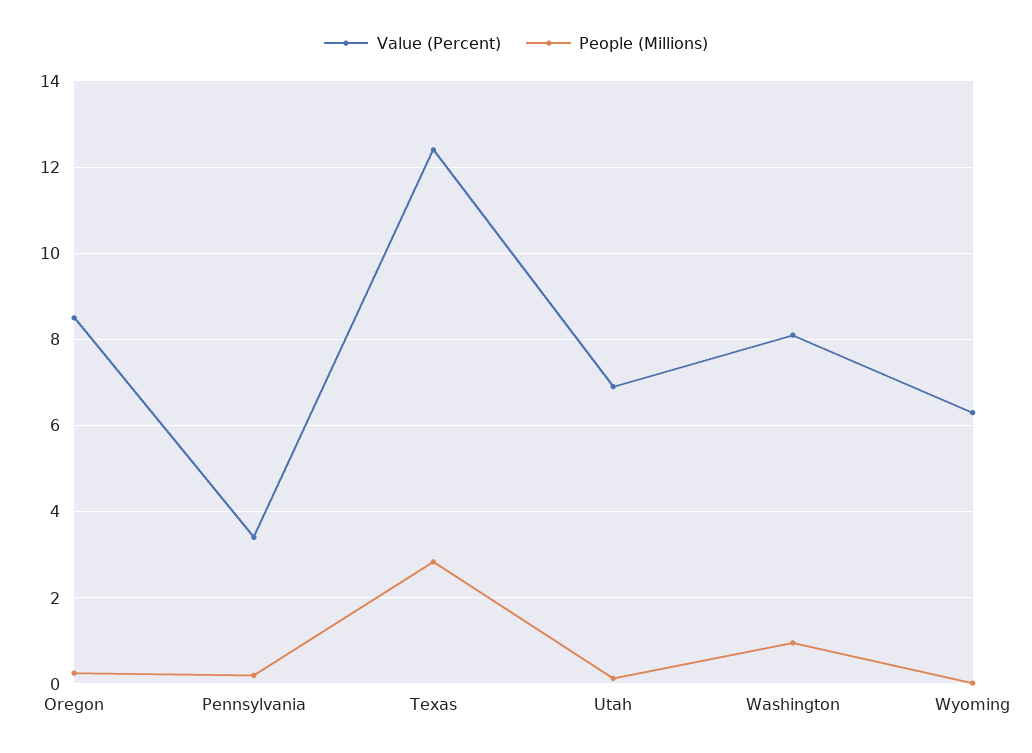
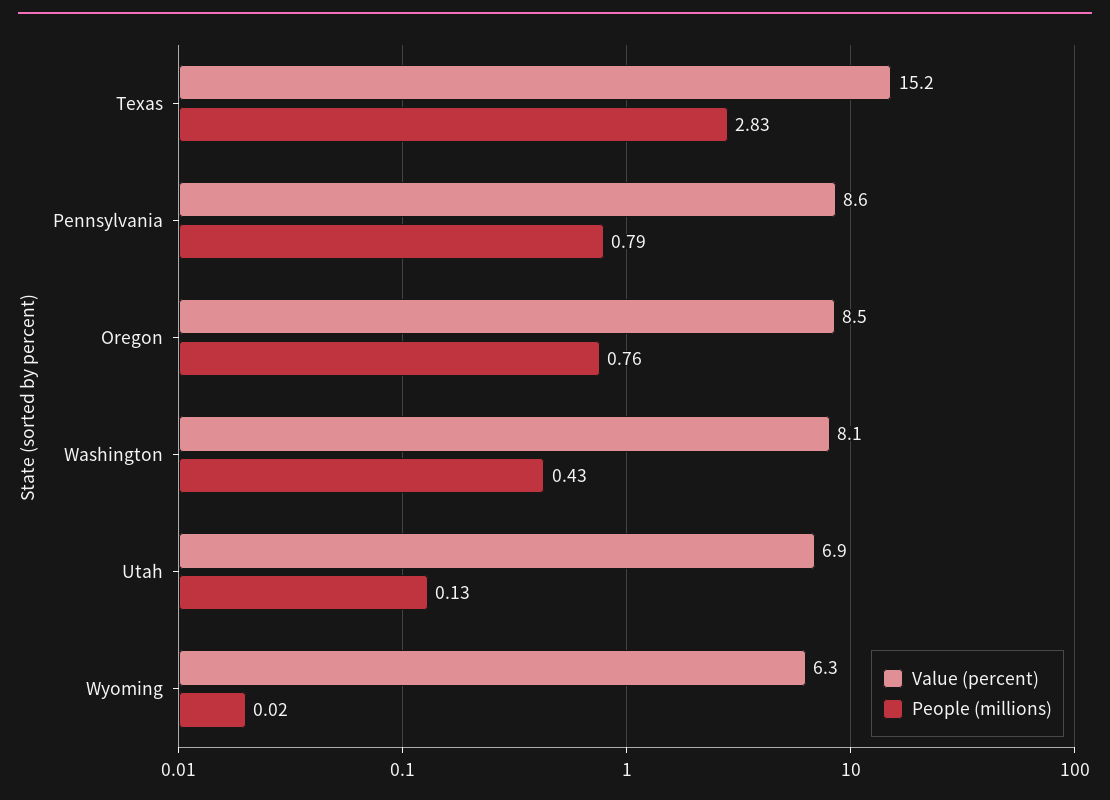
  {
    "Value (Percent)": {
      "Oregon": 8.5,
-     "Pennsylvania": 3.4,
+     "Pennsylvania": 8.6,
-     "Texas": 12.4,
+     "Texas": 15.2,
      "Utah": 6.9,
      "Washington": 8.1,
      "Wyoming": 6.3
    },
    "People (Millions)": {
-     "Oregon": 0.2,
+     "Oregon": 0.76,
-     "Pennsylvania": 0.2,
+     "Pennsylvania": 0.79,
      "Texas": 2.83,
      "Utah": 0.13,
-     "Washington": 1,
+     "Washington": 0.43,
      "Wyoming": 0.02
    }
  }

